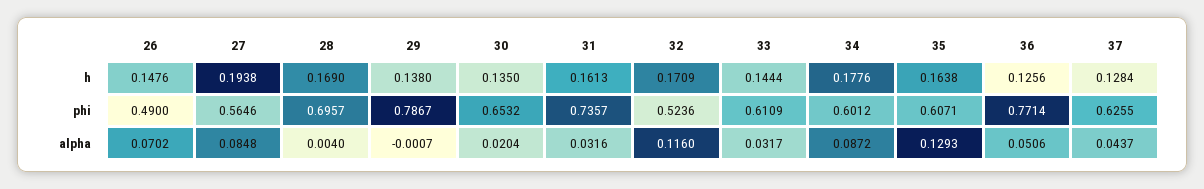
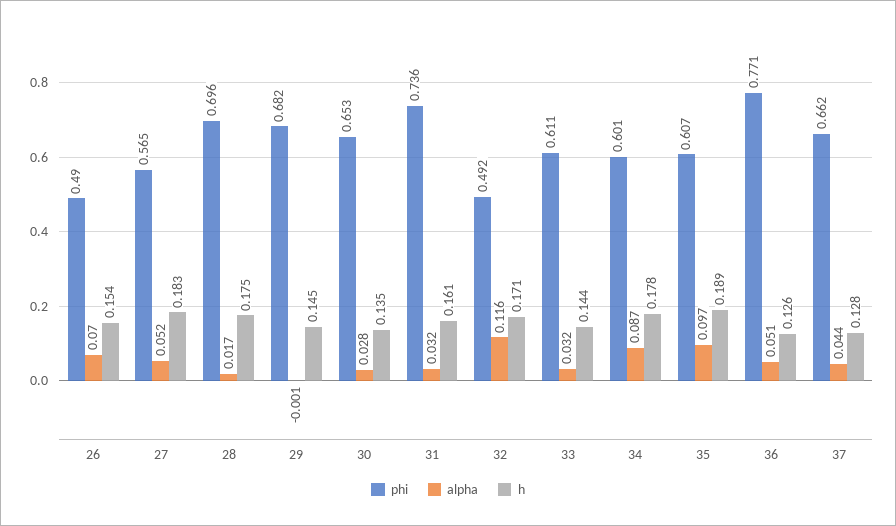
  {
    "h": {
-     "26": 0.1476,
+     "26": 0.154,
-     "27": 0.1938,
+     "27": 0.183,
-     "28": 0.169,
+     "28": 0.175,
-     "29": 0.138,
+     "29": 0.145,
      "30": 0.135,
      "31": 0.1613,
      "32": 0.1709,
      "33": 0.1444,
      "34": 0.1776,
-     "35": 0.1638,
+     "35": 0.189,
      "36": 0.1256,
      "37": 0.1284
    },
    "phi": {
      "26": 0.49,
      "27": 0.5646,
      "28": 0.6957,
-     "29": 0.7867,
+     "29": 0.682,
      "30": 0.6532,
      "31": 0.7357,
-     "32": 0.5236,
+     "32": 0.492,
      "33": 0.6109,
      "34": 0.6012,
      "35": 0.6071,
      "36": 0.7714,
-     "37": 0.6255
+     "37": 0.662
    },
    "alpha": {
      "26": 0.0702,
-     "27": 0.0848,
+     "27": 0.052,
-     "28": 0.004,
+     "28": 0.017,
      "29": -0.0007,
-     "30": 0.0204,
+     "30": 0.028,
      "31": 0.0316,
      "32": 0.116,
      "33": 0.0317,
      "34": 0.0872,
-     "35": 0.1293,
+     "35": 0.097,
      "36": 0.0506,
      "37": 0.0437
    }
  }

